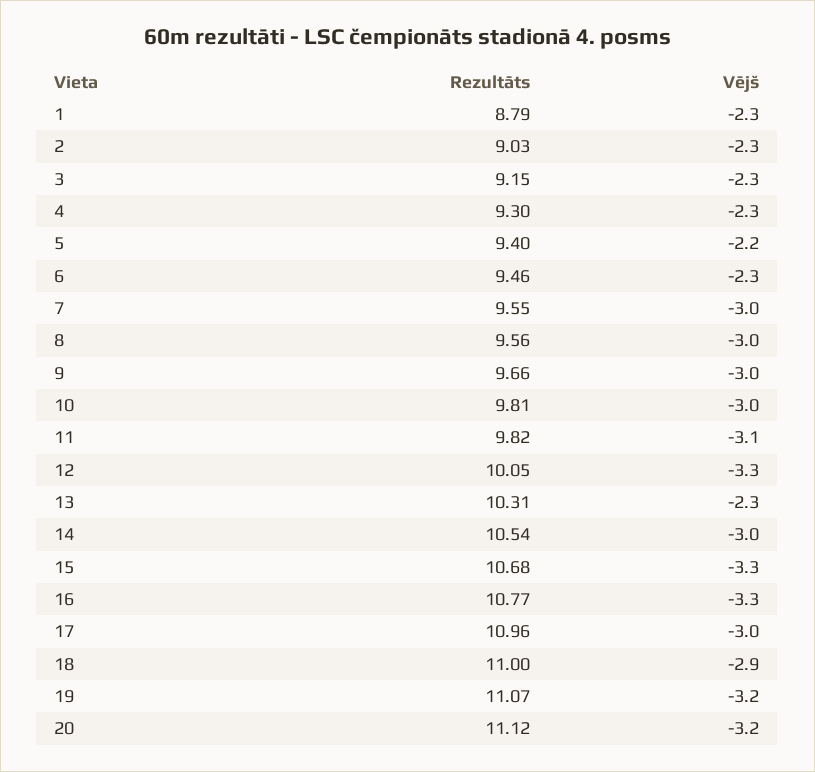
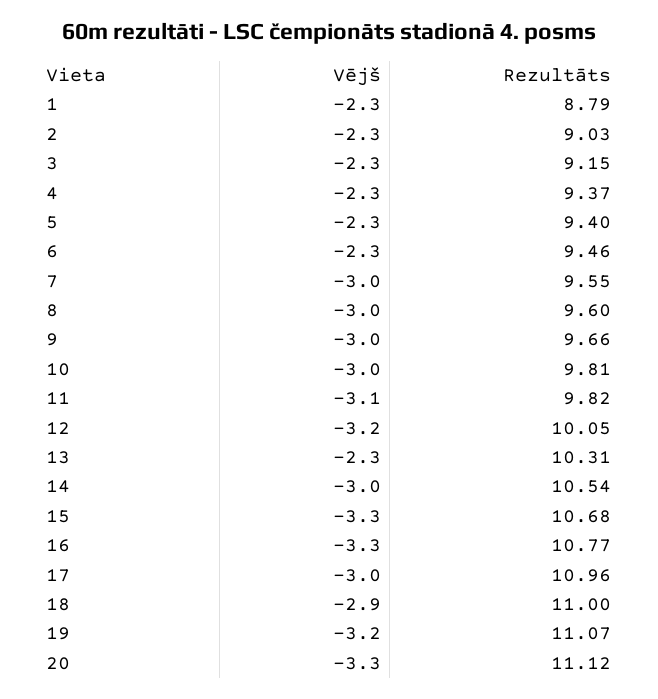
  {
    "Rezultāts": {
      "1": 8.79,
      "2": 9.03,
      "3": 9.15,
-     "4": 9.3,
+     "4": 9.37,
      "5": 9.4,
      "6": 9.46,
      "7": 9.55,
-     "8": 9.56,
+     "8": 9.6,
      "9": 9.66,
      "10": 9.81,
      "11": 9.82,
      "12": 10.05,
      "13": 10.31,
      "14": 10.54,
      "15": 10.68,
      "16": 10.77,
      "17": 10.96,
      "18": 11,
      "19": 11.07,
      "20": 11.12
    },
    "Vējš": {
      "1": -2.3,
      "2": -2.3,
      "3": -2.3,
      "4": -2.3,
-     "5": -2.2,
+     "5": -2.3,
      "6": -2.3,
      "7": -3,
      "8": -3,
      "9": -3,
      "10": -3,
      "11": -3.1,
-     "12": -3.3,
+     "12": -3.2,
      "13": -2.3,
      "14": -3,
      "15": -3.3,
      "16": -3.3,
      "17": -3,
      "18": -2.9,
      "19": -3.2,
-     "20": -3.2
+     "20": -3.3
    }
  }

